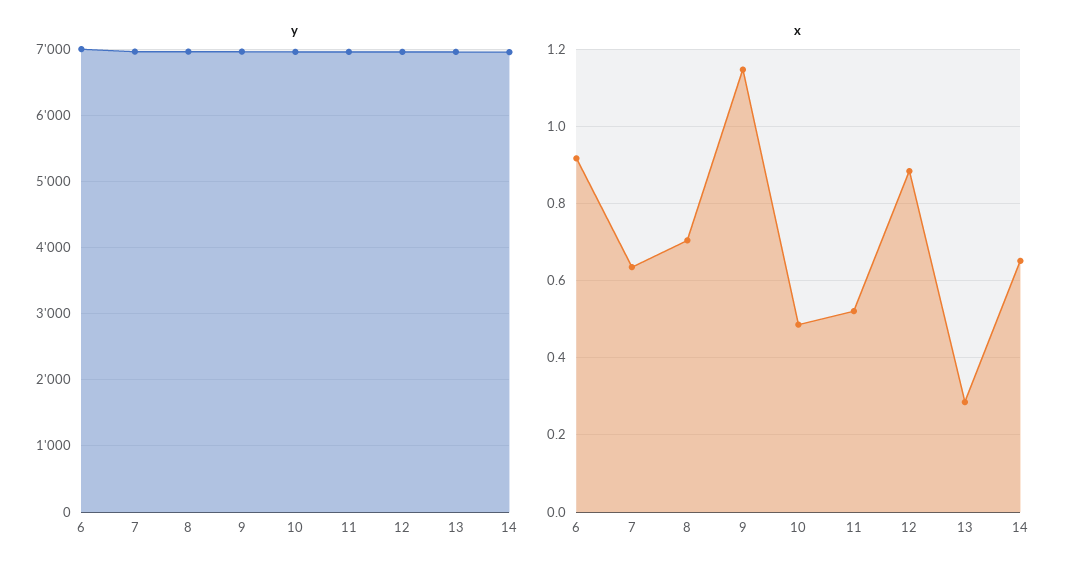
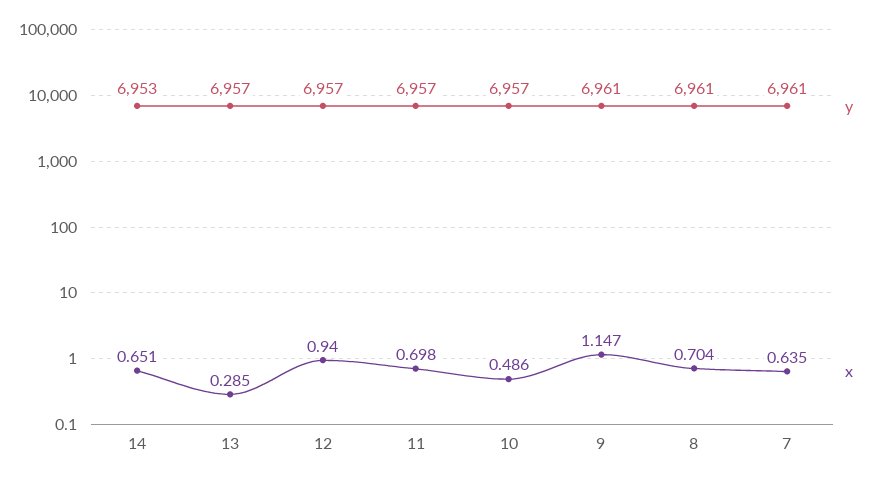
  {
    "y": {
-     "6": 7000,
      "7": 6961,
      "8": 6961,
      "9": 6961,
      "10": 6957,
      "11": 6957,
      "12": 6957,
      "13": 6957,
      "14": 6953
    },
    "x": {
-     "6": 0.92,
      "7": 0.635,
      "8": 0.704,
      "9": 1.147,
      "10": 0.486,
-     "11": 0.52,
+     "11": 0.698,
-     "12": 0.88,
+     "12": 0.94,
      "13": 0.285,
      "14": 0.651
    }
  }

